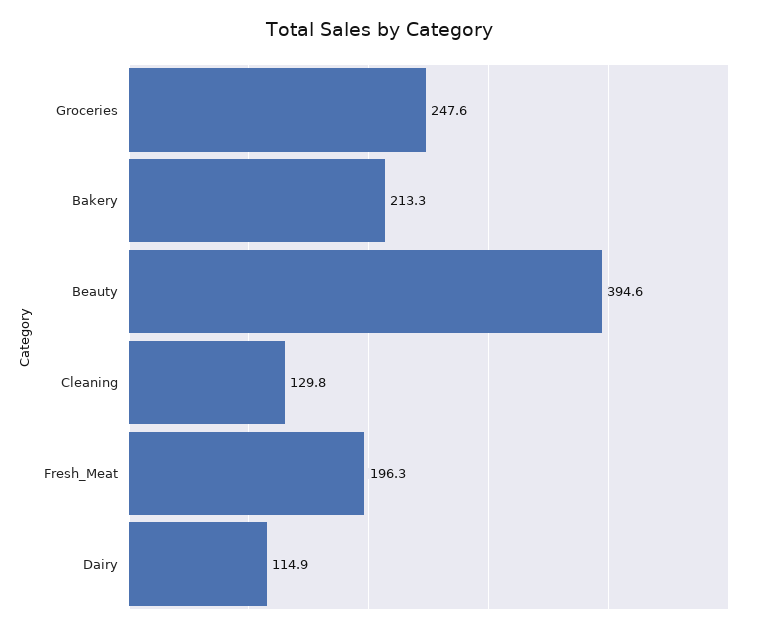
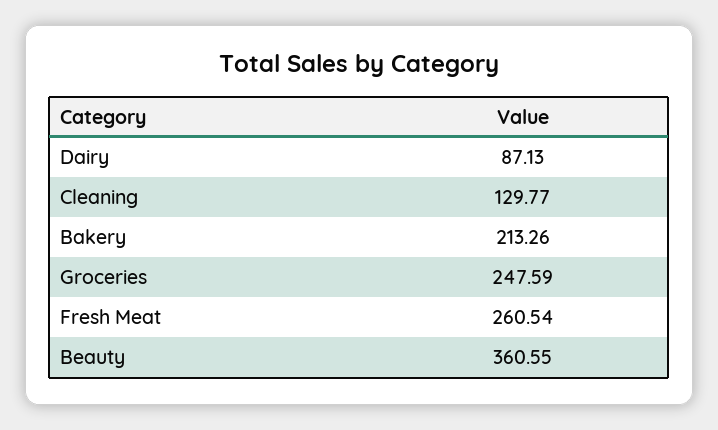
  {
    "Groceries": 247.59,
    "Bakery": 213.26,
-   "Beauty": 394.6,
+   "Beauty": 360.55,
    "Cleaning": 129.77,
-   "Fresh_Meat": 196.3,
+   "Fresh_Meat": 260.54,
-   "Dairy": 114.9
+   "Dairy": 87.13
  }

